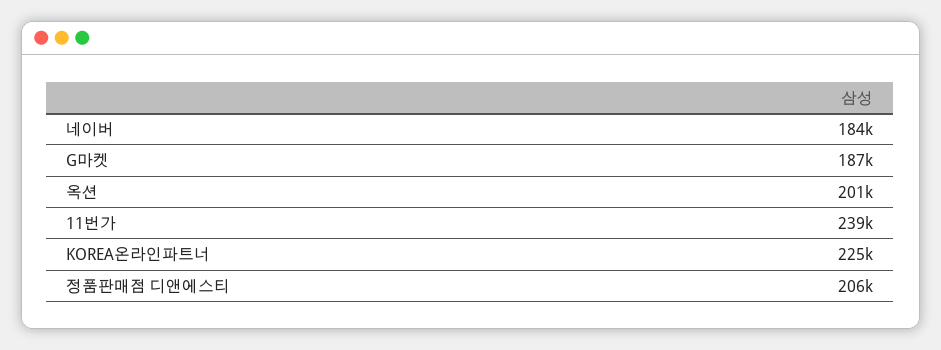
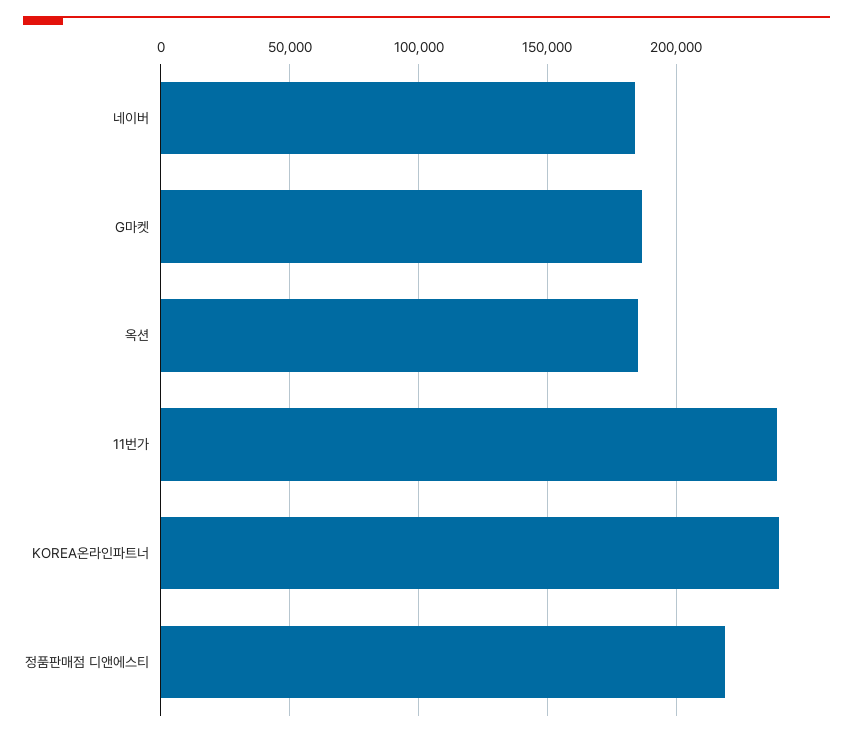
  {
    "네이버": 184000,
    "G마켓": 187000,
-   "옥션": 201000,
+   "옥션": 185000,
    "11번가": 239000,
-   "KOREA온라인파트너": 225000,
+   "KOREA온라인파트너": 240000,
-   "정품판매점 디앤에스티": 206000
+   "정품판매점 디앤에스티": 220000
  }

